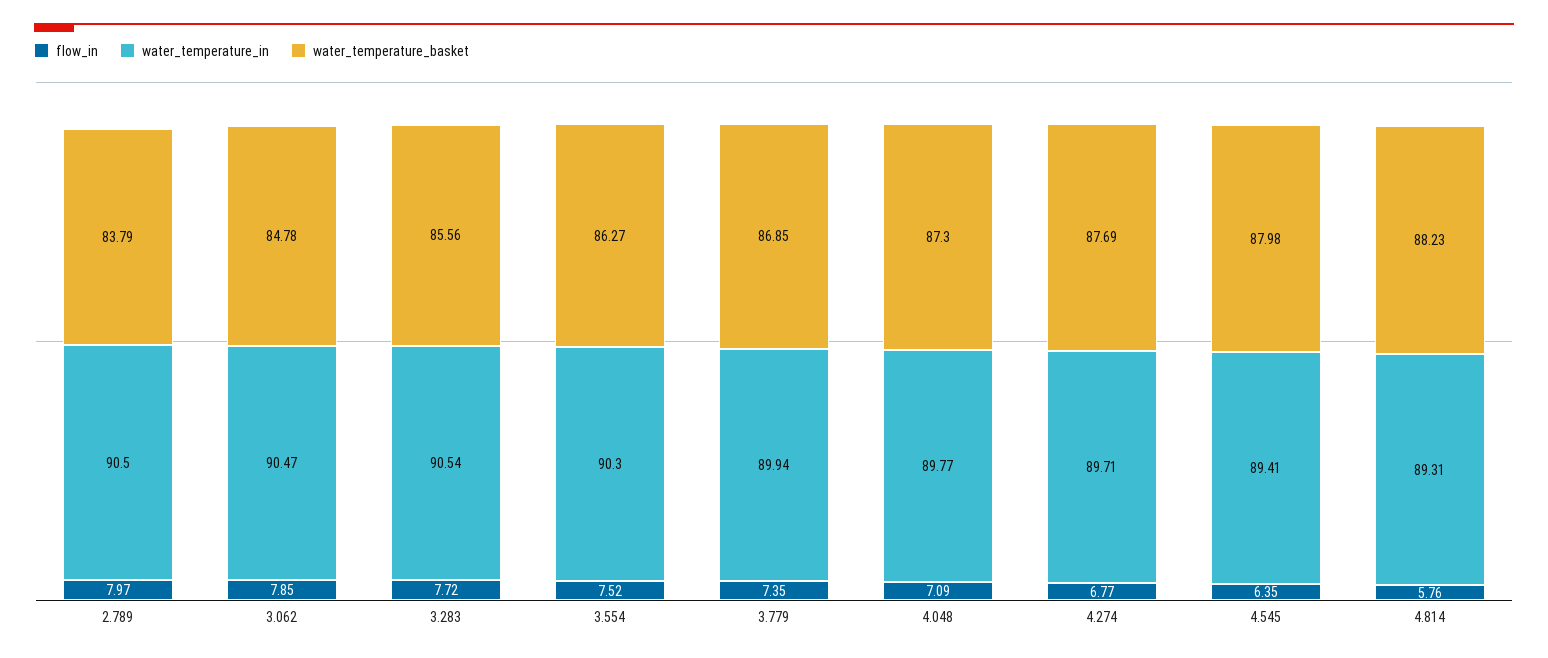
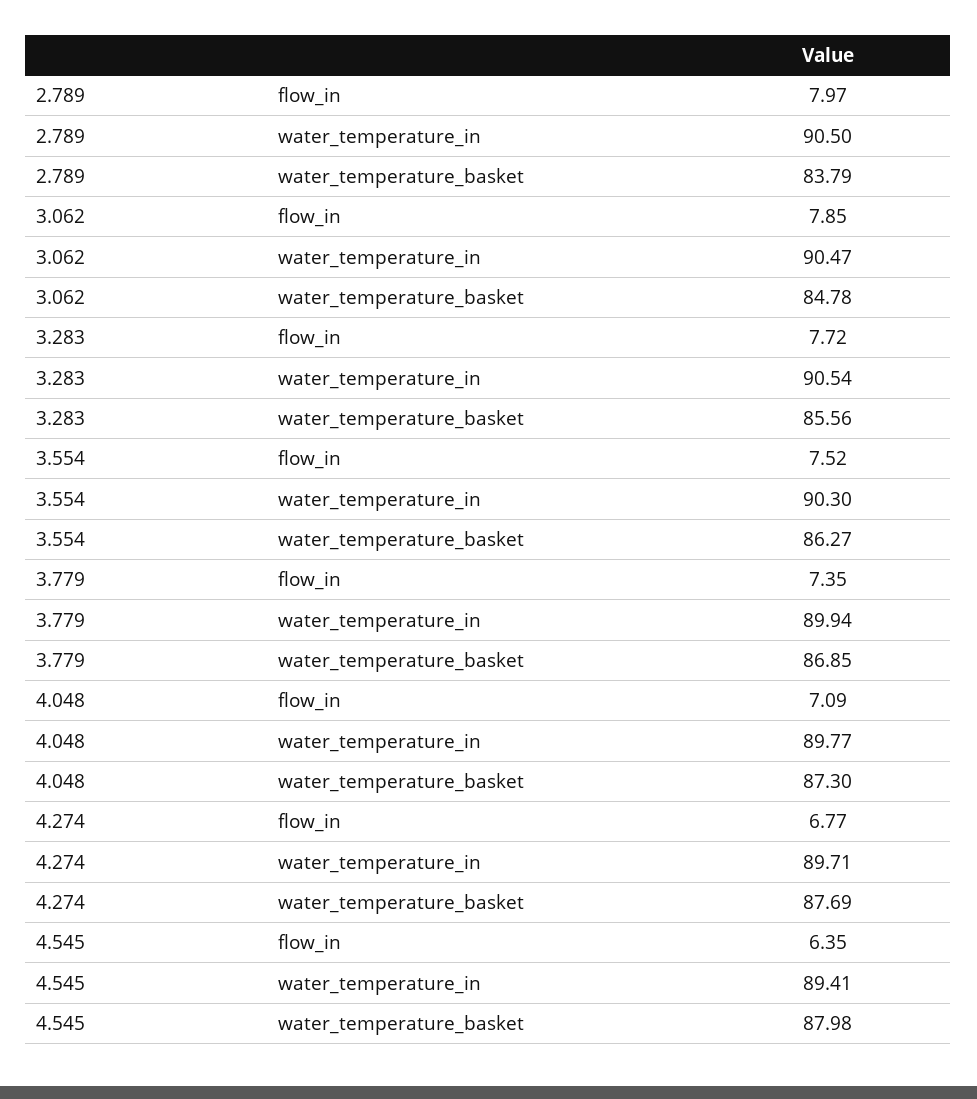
  {
    "flow_in": {
      "2.789": 7.97,
      "3.062": 7.85,
      "3.283": 7.72,
      "3.554": 7.52,
      "3.779": 7.35,
      "4.048": 7.09,
      "4.274": 6.77,
-     "4.545": 6.35,
+     "4.545": 6.35
-     "4.814": 5.76
    },
    "water_temperature_in": {
      "2.789": 90.5,
      "3.062": 90.47,
      "3.283": 90.54,
      "3.554": 90.3,
      "3.779": 89.94,
      "4.048": 89.77,
      "4.274": 89.71,
-     "4.545": 89.41,
+     "4.545": 89.41
-     "4.814": 89.31
    },
    "water_temperature_basket": {
      "2.789": 83.79,
      "3.062": 84.78,
      "3.283": 85.56,
      "3.554": 86.27,
      "3.779": 86.85,
      "4.048": 87.3,
      "4.274": 87.69,
-     "4.545": 87.98,
+     "4.545": 87.98
-     "4.814": 88.23
    }
  }

